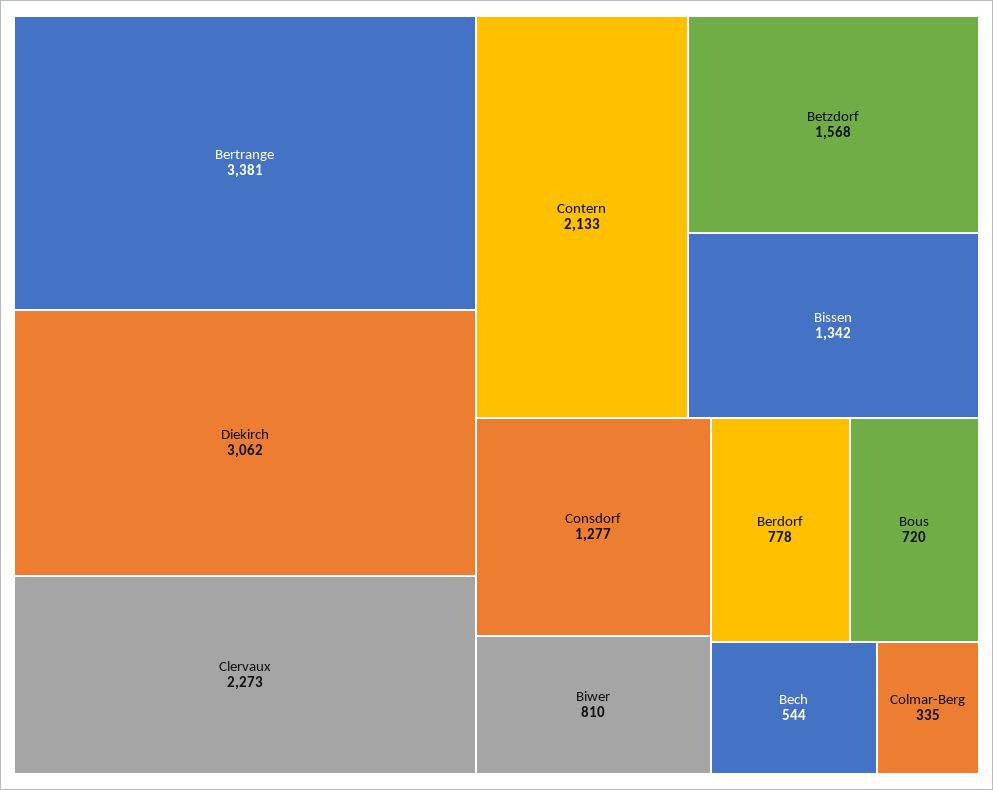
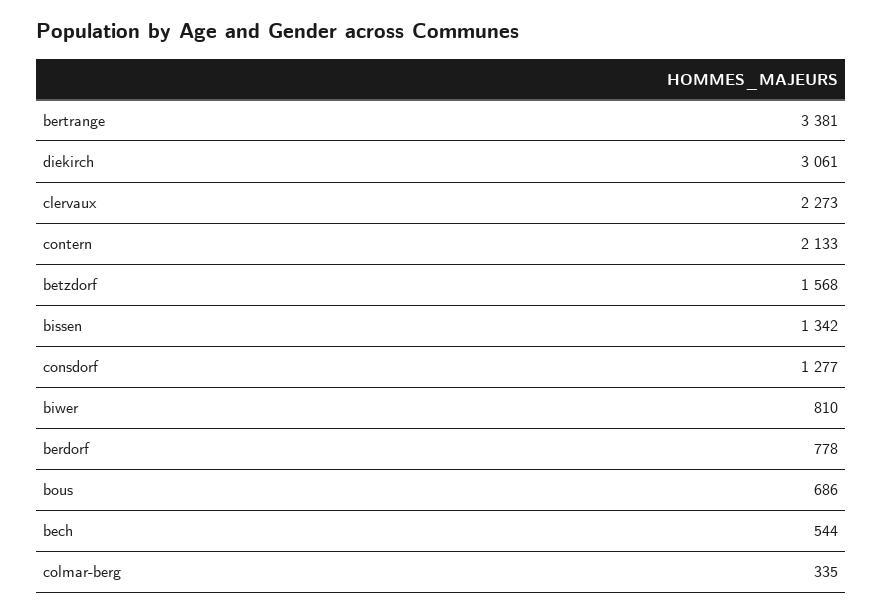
  {
    "Bertrange": 3381,
-   "Diekirch": 3062,
+   "Diekirch": 3061,
    "Clervaux": 2273,
    "Contern": 2133,
    "Betzdorf": 1568,
    "Bissen": 1342,
    "Consdorf": 1277,
    "Biwer": 810,
    "Berdorf": 778,
-   "Bous": 720,
+   "Bous": 686,
    "Bech": 544,
    "Colmar-Berg": 335
  }

